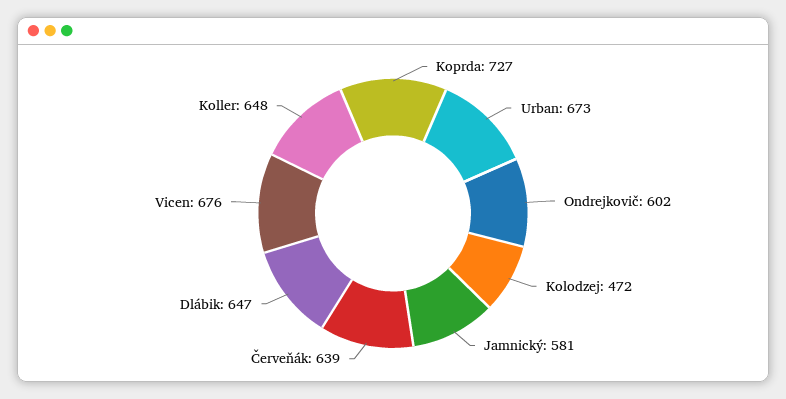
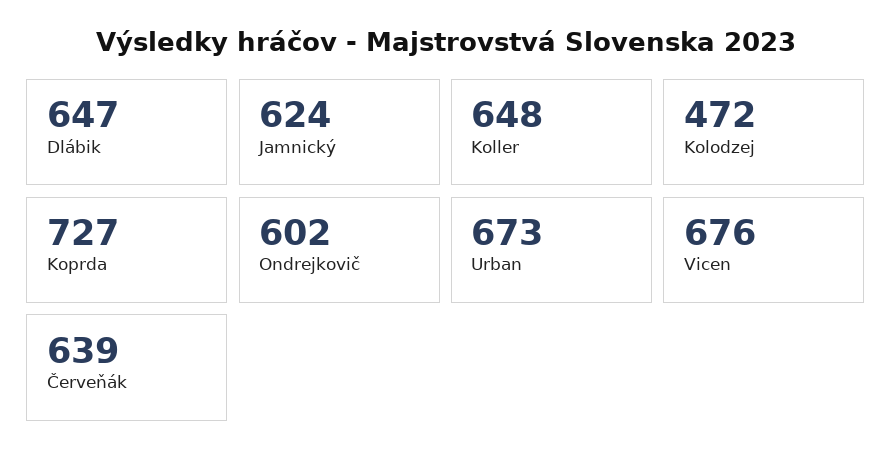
  {
    "Koprda": 727,
    "Urban": 673,
    "Ondrejkovič": 602,
    "Kolodzej": 472,
-   "Jamnický": 581,
+   "Jamnický": 624,
    "Červeňák": 639,
    "Dlábik": 647,
    "Vicen": 676,
    "Koller": 648
  }

